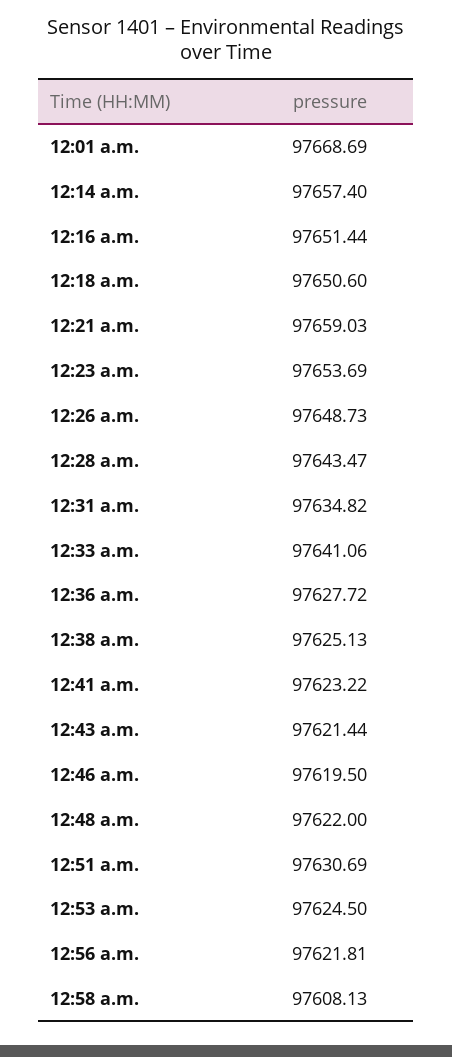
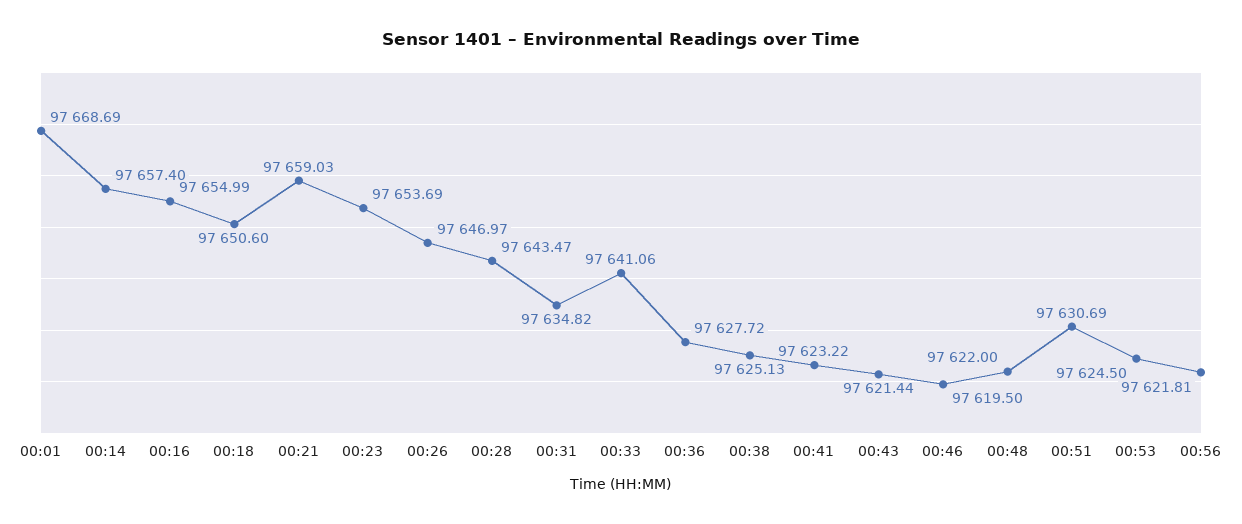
  {
    "12:01 a.m.": 97668.69,
    "12:14 a.m.": 97657.4,
-   "12:16 a.m.": 97651.44,
+   "12:16 a.m.": 97654.99,
    "12:18 a.m.": 97650.6,
    "12:21 a.m.": 97659.03,
    "12:23 a.m.": 97653.69,
-   "12:26 a.m.": 97648.73,
+   "12:26 a.m.": 97646.97,
    "12:28 a.m.": 97643.47,
    "12:31 a.m.": 97634.82,
    "12:33 a.m.": 97641.06,
    "12:36 a.m.": 97627.72,
    "12:38 a.m.": 97625.13,
    "12:41 a.m.": 97623.22,
    "12:43 a.m.": 97621.44,
    "12:46 a.m.": 97619.5,
    "12:48 a.m.": 97622,
    "12:51 a.m.": 97630.69,
    "12:53 a.m.": 97624.5,
-   "12:56 a.m.": 97621.81,
+   "12:56 a.m.": 97621.81
-   "12:58 a.m.": 97608.13
  }

